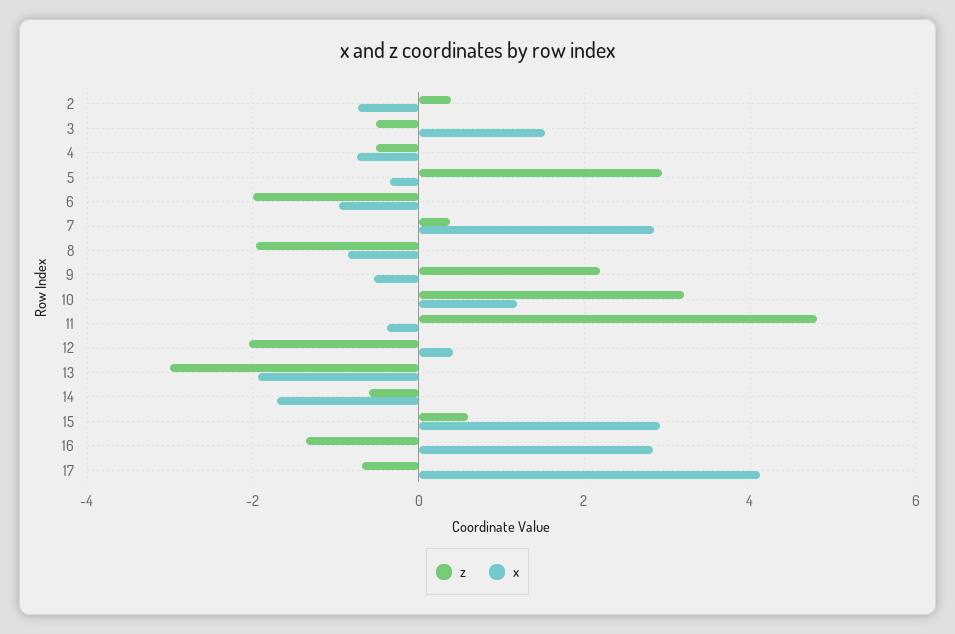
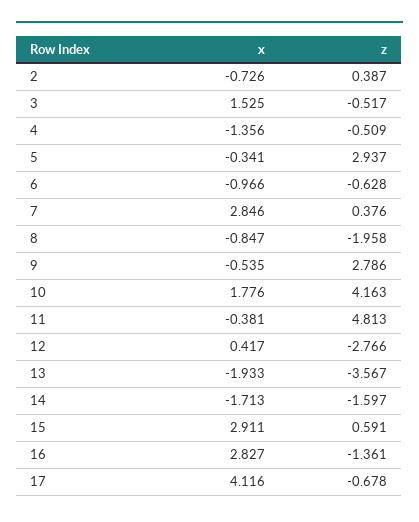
  {
    "z": {
      "2": 0.387,
      "3": -0.517,
      "4": -0.509,
      "5": 2.937,
-     "6": -2,
+     "6": -0.628,
      "7": 0.376,
      "8": -1.958,
-     "9": 2.2,
+     "9": 2.786,
-     "10": 3.2,
+     "10": 4.163,
      "11": 4.813,
-     "12": -2,
+     "12": -2.766,
-     "13": -3,
+     "13": -3.567,
-     "14": -0.6,
+     "14": -1.597,
      "15": 0.591,
      "16": -1.361,
      "17": -0.678
    },
    "x": {
      "2": -0.726,
      "3": 1.525,
-     "4": -0.8,
+     "4": -1.356,
      "5": -0.341,
      "6": -0.966,
      "7": 2.846,
      "8": -0.847,
      "9": -0.535,
-     "10": 1.2,
+     "10": 1.776,
      "11": -0.381,
      "12": 0.417,
      "13": -1.933,
      "14": -1.713,
      "15": 2.911,
      "16": 2.827,
      "17": 4.116
    }
  }

